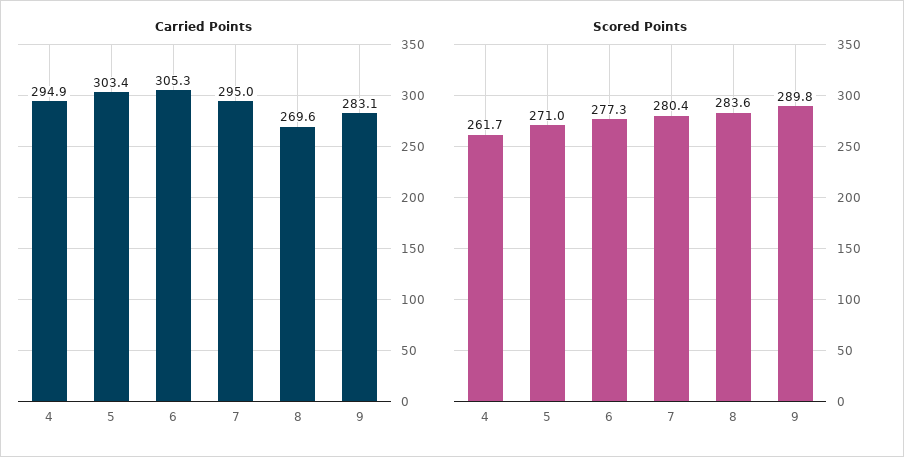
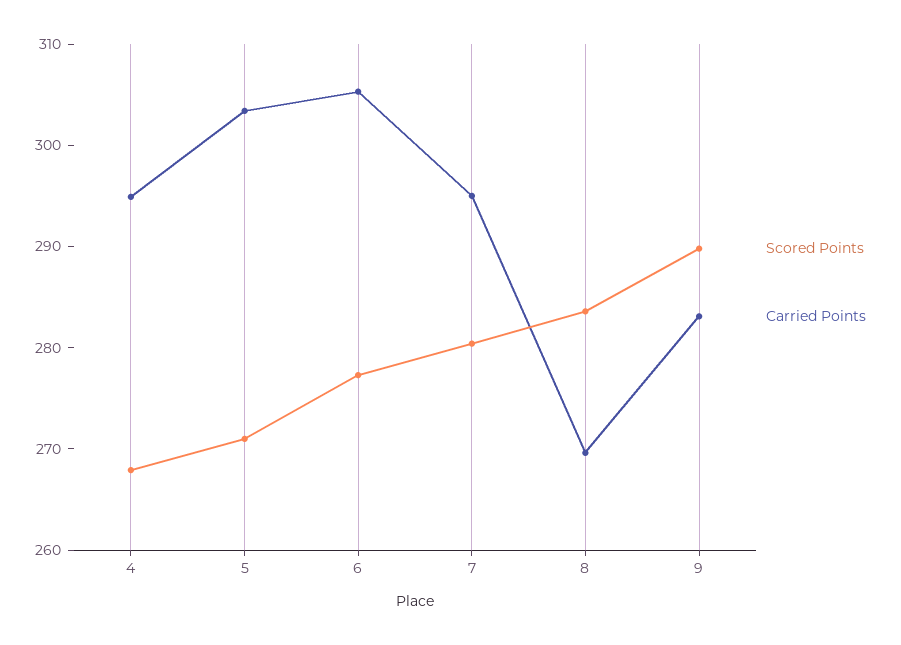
  {
    "Carried Points": {
      "4": 294.9,
      "5": 303.4,
      "6": 305.3,
      "7": 295,
      "8": 269.6,
      "9": 283.1
    },
    "Scored Points": {
-     "4": 261.7,
+     "4": 268,
      "5": 271,
      "6": 277.3,
      "7": 280.4,
      "8": 283.6,
      "9": 289.8
    }
  }

